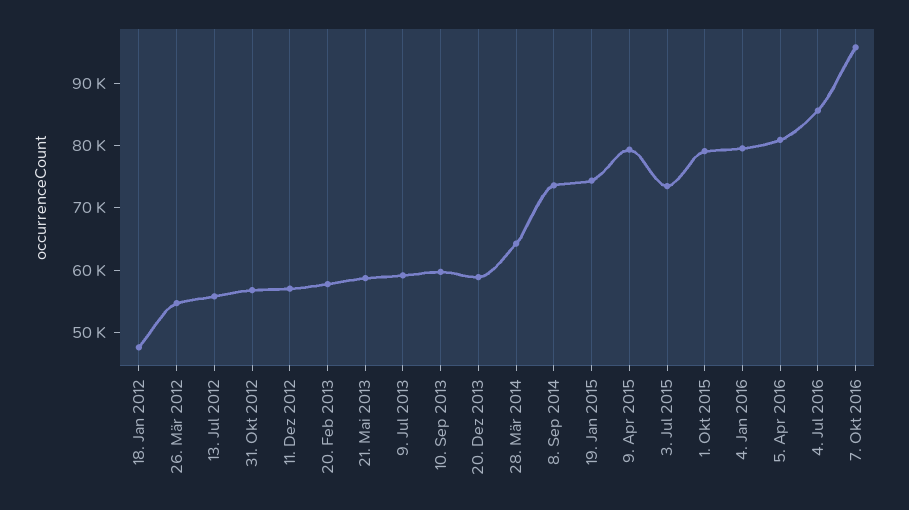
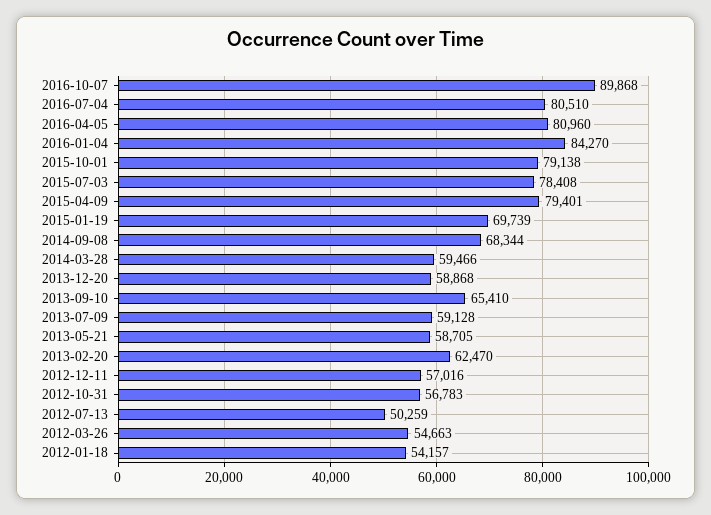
  {
-   "18. Jan 2012": 48000,
+   "18. Jan 2012": 54157,
    "26. Mär 2012": 54663,
-   "13. Jul 2012": 56000,
+   "13. Jul 2012": 50259,
    "31. Okt 2012": 56783,
    "11. Dez 2012": 57016,
-   "20. Feb 2013": 58000,
+   "20. Feb 2013": 62470,
    "21. Mai 2013": 58705,
    "9. Jul 2013": 59128,
-   "10. Sep 2013": 60000,
+   "10. Sep 2013": 65410,
    "20. Dez 2013": 58868,
-   "28. Mär 2014": 64000,
+   "28. Mär 2014": 59466,
-   "8. Sep 2014": 74000,
+   "8. Sep 2014": 68344,
-   "19. Jan 2015": 74000,
+   "19. Jan 2015": 69739,
    "9. Apr 2015": 79401,
-   "3. Jul 2015": 74000,
+   "3. Jul 2015": 78408,
    "1. Okt 2015": 79138,
-   "4. Jan 2016": 80000,
+   "4. Jan 2016": 84270,
    "5. Apr 2016": 80960,
-   "4. Jul 2016": 86000,
+   "4. Jul 2016": 80510,
-   "7. Okt 2016": 96000
+   "7. Okt 2016": 89868
  }

